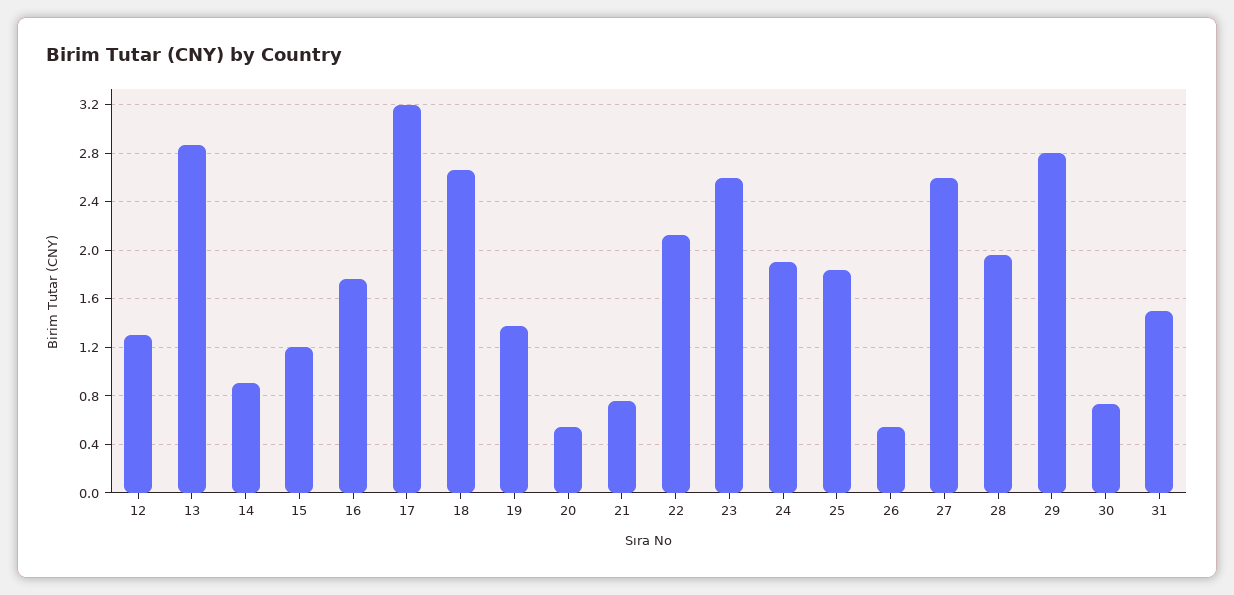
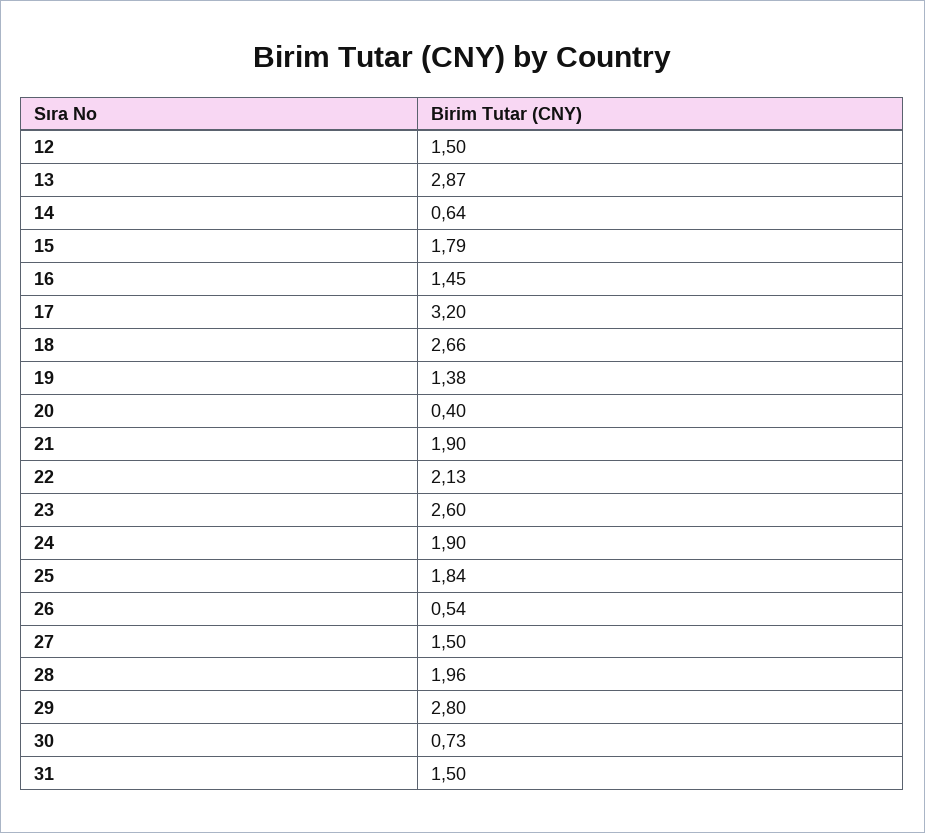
  {
-   "12": 1.3,
+   "12": 1.5,
    "13": 2.87,
-   "14": 0.9,
+   "14": 0.64,
-   "15": 1.2,
+   "15": 1.79,
-   "16": 1.75,
+   "16": 1.45,
    "17": 3.2,
    "18": 2.66,
    "19": 1.38,
-   "20": 0.55,
+   "20": 0.4,
-   "21": 0.75,
+   "21": 1.9,
    "22": 2.13,
    "23": 2.6,
    "24": 1.9,
    "25": 1.84,
    "26": 0.54,
-   "27": 2.6,
+   "27": 1.5,
    "28": 1.96,
    "29": 2.8,
    "30": 0.73,
    "31": 1.5
  }

